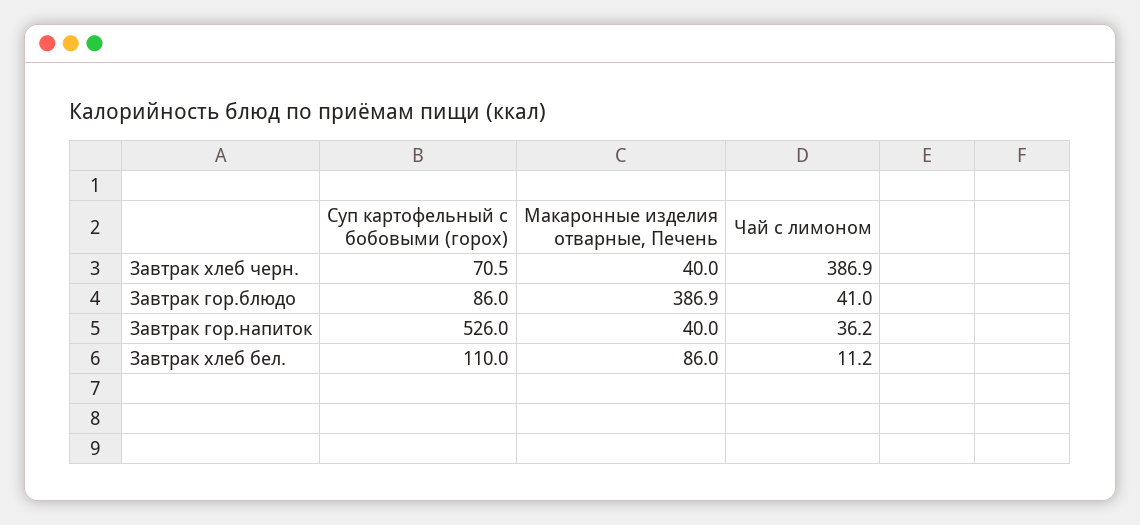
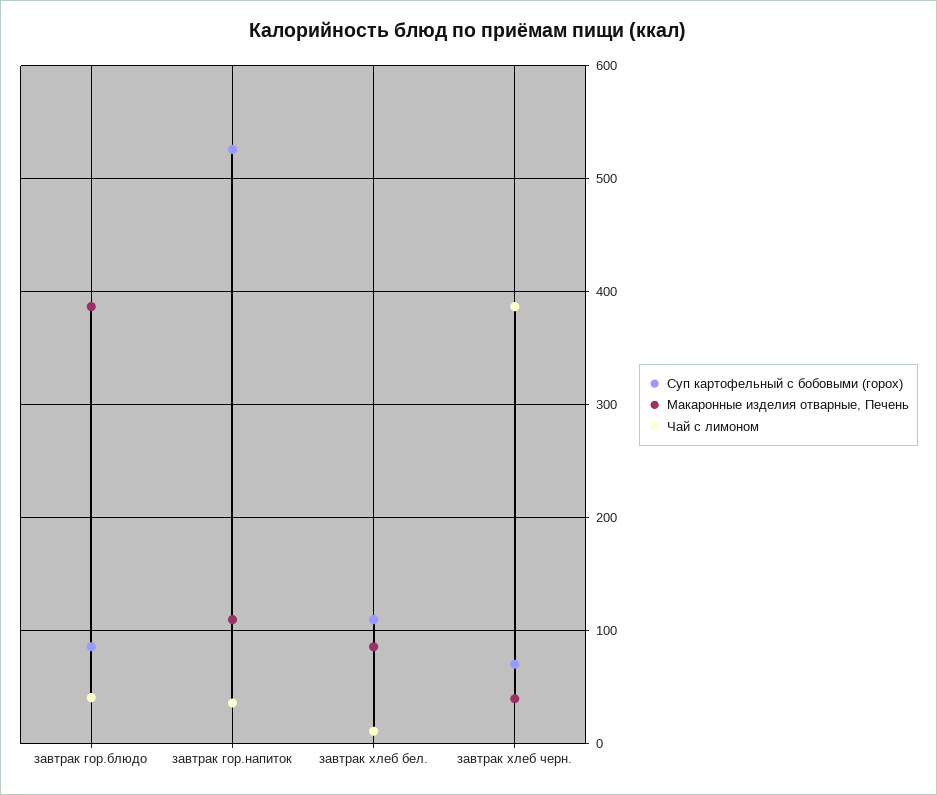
  {
    "Суп картофельный с бобовыми (горох)": {
      "Завтрак хлеб черн.": 70.5,
      "Завтрак гор.блюдо": 86,
      "Завтрак гор.напиток": 526,
      "Завтрак хлеб бел.": 110
    },
    "Макаронные изделия отварные, Печень": {
      "Завтрак хлеб черн.": 40,
      "Завтрак гор.блюдо": 386.9,
-     "Завтрак гор.напиток": 40,
+     "Завтрак гор.напиток": 110,
      "Завтрак хлеб бел.": 86
    },
    "Чай с лимоном": {
      "Завтрак хлеб черн.": 386.9,
      "Завтрак гор.блюдо": 41,
      "Завтрак гор.напиток": 36.2,
      "Завтрак хлеб бел.": 11.2
    }
  }

